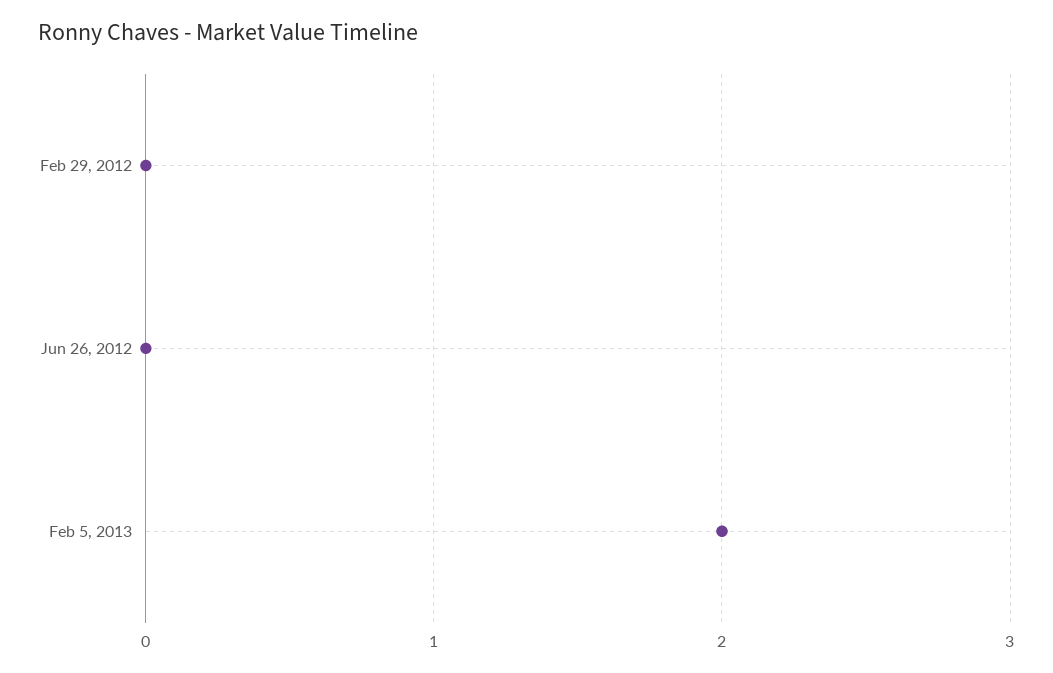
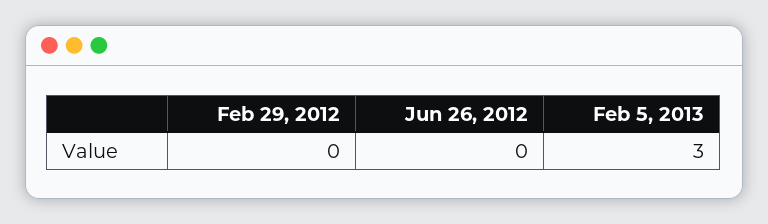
  {
    "Feb 29, 2012": 0,
    "Jun 26, 2012": 0,
-   "Feb 5, 2013": 2
+   "Feb 5, 2013": 3
  }

